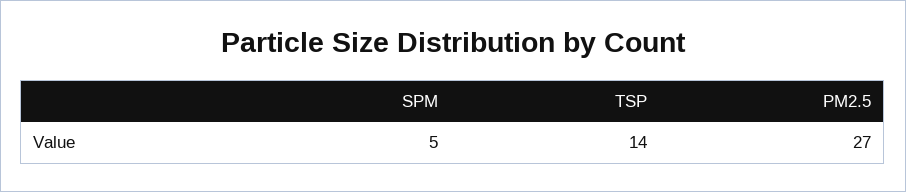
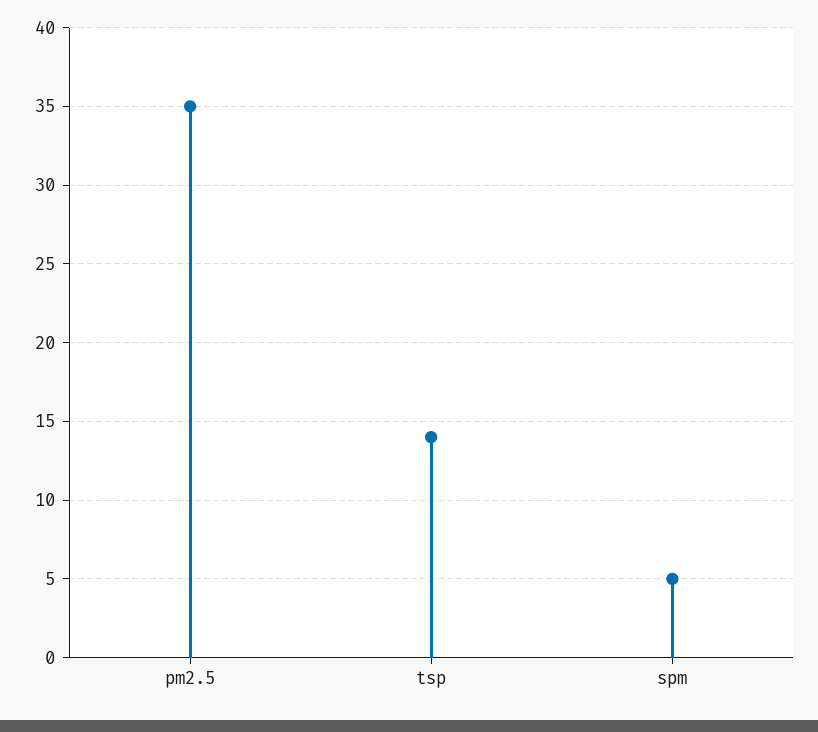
  {
    "SPM": 5,
    "TSP": 14,
-   "PM2.5": 27
+   "PM2.5": 35
  }

